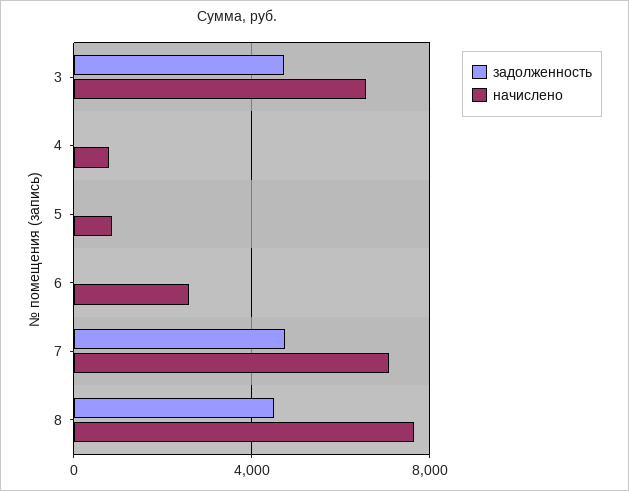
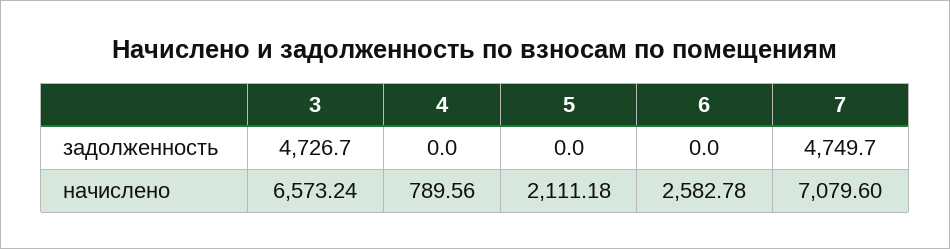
  {
    "задолженность": {
      "3": 4726.7,
      "4": 0,
      "5": 0,
      "6": 0,
-     "7": 4749.7,
+     "7": 4749.7
-     "8": 4500
    },
    "начислено": {
      "3": 6573.24,
      "4": 789.56,
-     "5": 1000,
+     "5": 2111.18,
      "6": 2582.78,
-     "7": 7079.6,
+     "7": 7079.6
-     "8": 7500
    }
  }

